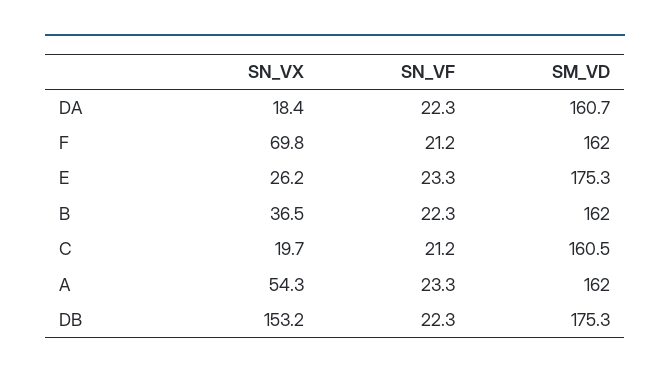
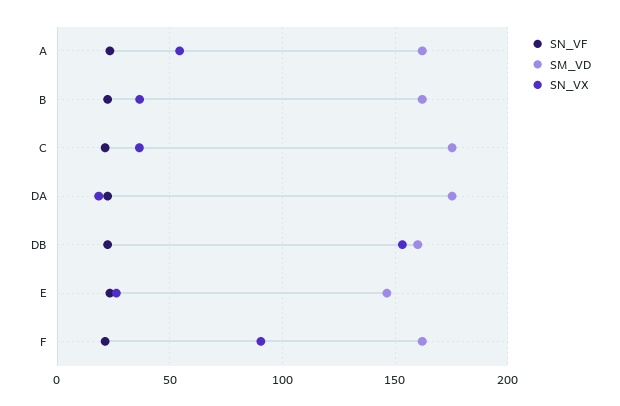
  {
    "SN_VX": {
      "DA": 18.4,
-     "F": 69.8,
+     "F": 90,
      "E": 26.2,
      "B": 36.5,
-     "C": 19.7,
+     "C": 35,
      "A": 54.3,
      "DB": 153.2
    },
    "SN_VF": {
      "DA": 22.3,
      "F": 21.2,
      "E": 23.3,
      "B": 22.3,
      "C": 21.2,
      "A": 23.3,
      "DB": 22.3
    },
    "SM_VD": {
-     "DA": 160.7,
+     "DA": 175,
      "F": 162,
-     "E": 175.3,
+     "E": 145,
      "B": 162,
-     "C": 160.5,
+     "C": 175,
      "A": 162,
-     "DB": 175.3
+     "DB": 160
    }
  }

